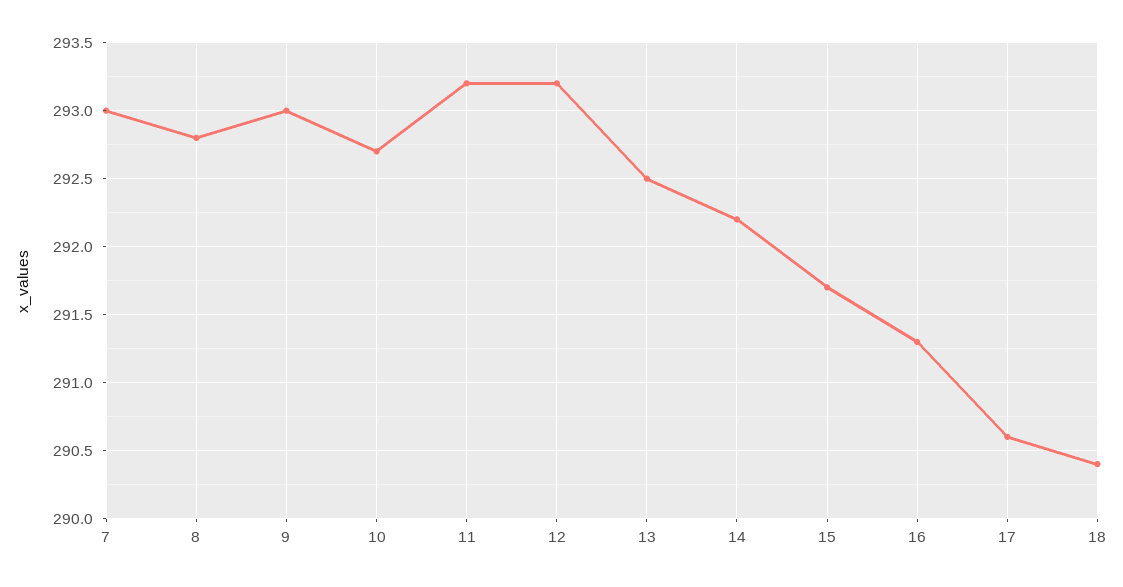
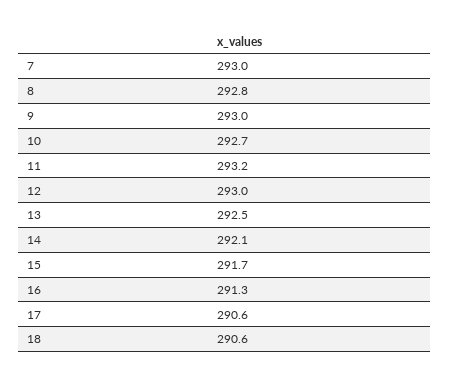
  {
    "7": 293,
    "8": 292.8,
    "9": 293,
    "10": 292.7,
    "11": 293.2,
-   "12": 293.2,
+   "12": 293,
    "13": 292.5,
-   "14": 292.2,
+   "14": 292.1,
    "15": 291.7,
    "16": 291.3,
    "17": 290.6,
-   "18": 290.4
+   "18": 290.6
  }

